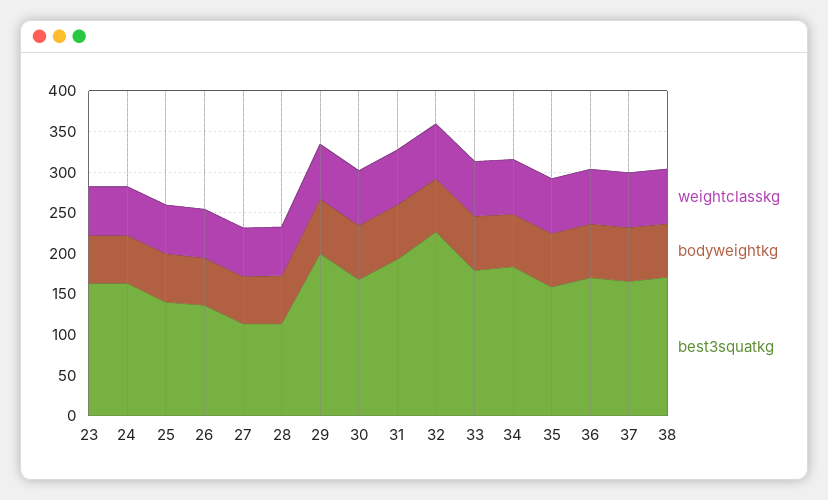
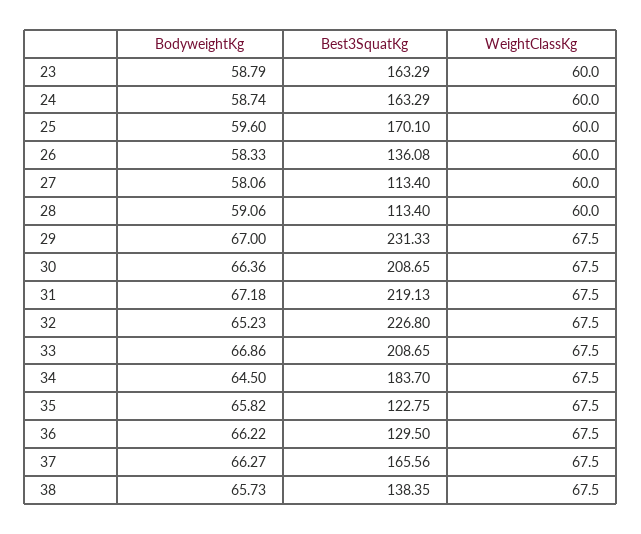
  {
    "weightclasskg": {
      "23": 60,
      "24": 60,
      "25": 60,
      "26": 60,
      "27": 60,
      "28": 60,
      "29": 67.5,
      "30": 67.5,
      "31": 67.5,
      "32": 67.5,
      "33": 67.5,
      "34": 67.5,
      "35": 67.5,
      "36": 67.5,
      "37": 67.5,
      "38": 67.5
    },
    "bodyweightkg": {
      "23": 58.79,
      "24": 58.74,
      "25": 59.6,
      "26": 58.33,
      "27": 58.06,
      "28": 59.06,
      "29": 67,
      "30": 66.36,
      "31": 67.18,
      "32": 65.23,
      "33": 66.86,
      "34": 64.5,
      "35": 65.82,
      "36": 66.22,
      "37": 66.27,
      "38": 65.73
    },
    "best3squatkg": {
      "23": 163.29,
      "24": 163.29,
-     "25": 140,
+     "25": 170.1,
      "26": 136.08,
      "27": 113.4,
      "28": 113.4,
-     "29": 200,
+     "29": 231.33,
-     "30": 170,
+     "30": 208.65,
-     "31": 190,
+     "31": 219.13,
      "32": 226.8,
-     "33": 180,
+     "33": 208.65,
      "34": 183.7,
-     "35": 160,
+     "35": 122.75,
-     "36": 170,
+     "36": 129.5,
      "37": 165.56,
-     "38": 170
+     "38": 138.35
    }
  }

